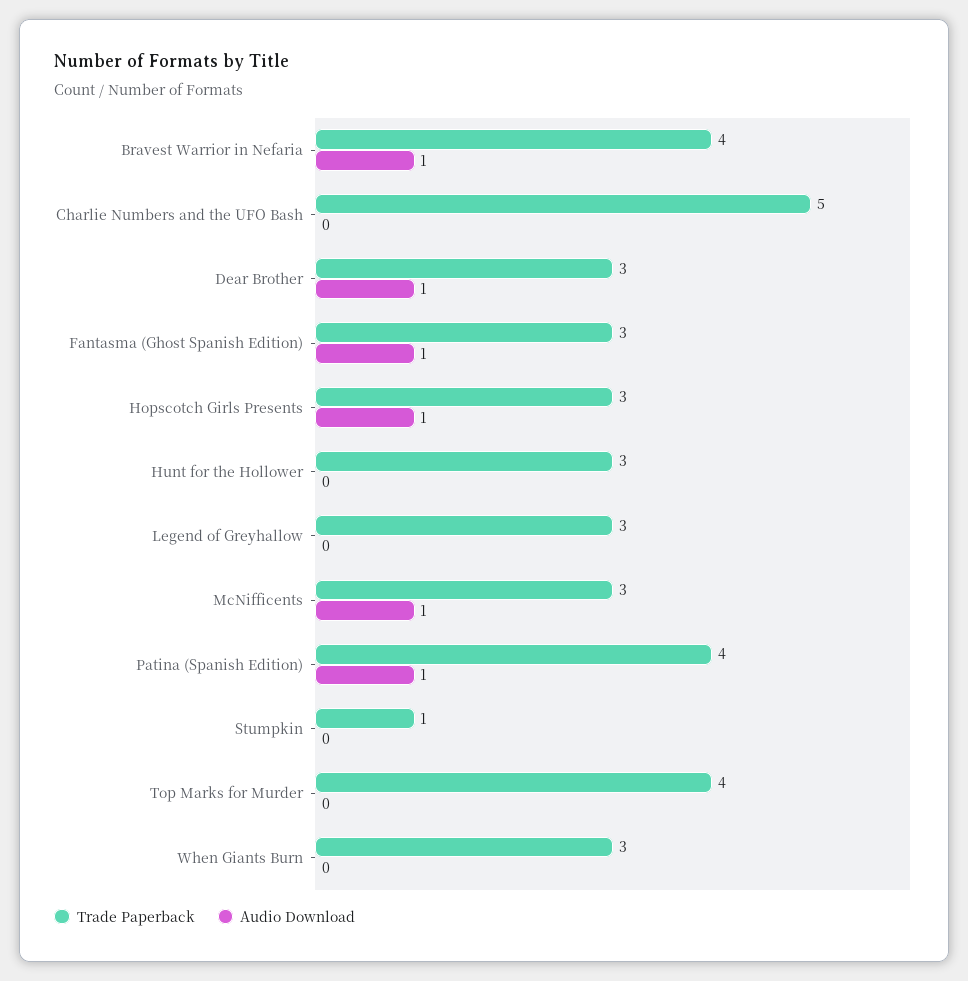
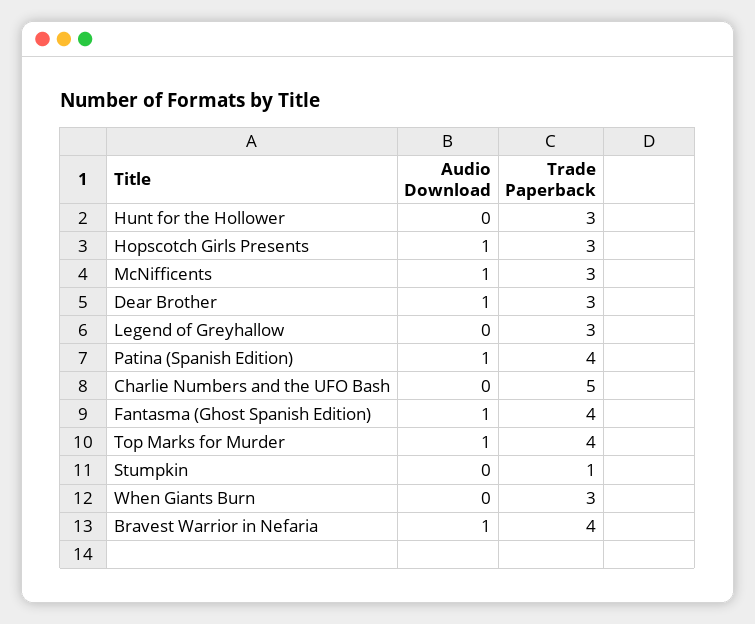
  {
    "Trade Paperback": {
      "Bravest Warrior in Nefaria": 4,
      "Charlie Numbers and the UFO Bash": 5,
      "Dear Brother": 3,
-     "Fantasma (Ghost Spanish Edition)": 3,
+     "Fantasma (Ghost Spanish Edition)": 4,
      "Hopscotch Girls Presents": 3,
      "Hunt for the Hollower": 3,
      "Legend of Greyhallow": 3,
      "McNifficents": 3,
      "Patina (Spanish Edition)": 4,
      "Stumpkin": 1,
      "Top Marks for Murder": 4,
      "When Giants Burn": 3
    },
    "Audio Download": {
      "Bravest Warrior in Nefaria": 1,
      "Charlie Numbers and the UFO Bash": 0,
      "Dear Brother": 1,
      "Fantasma (Ghost Spanish Edition)": 1,
      "Hopscotch Girls Presents": 1,
      "Hunt for the Hollower": 0,
      "Legend of Greyhallow": 0,
      "McNifficents": 1,
      "Patina (Spanish Edition)": 1,
      "Stumpkin": 0,
-     "Top Marks for Murder": 0,
+     "Top Marks for Murder": 1,
      "When Giants Burn": 0
    }
  }

